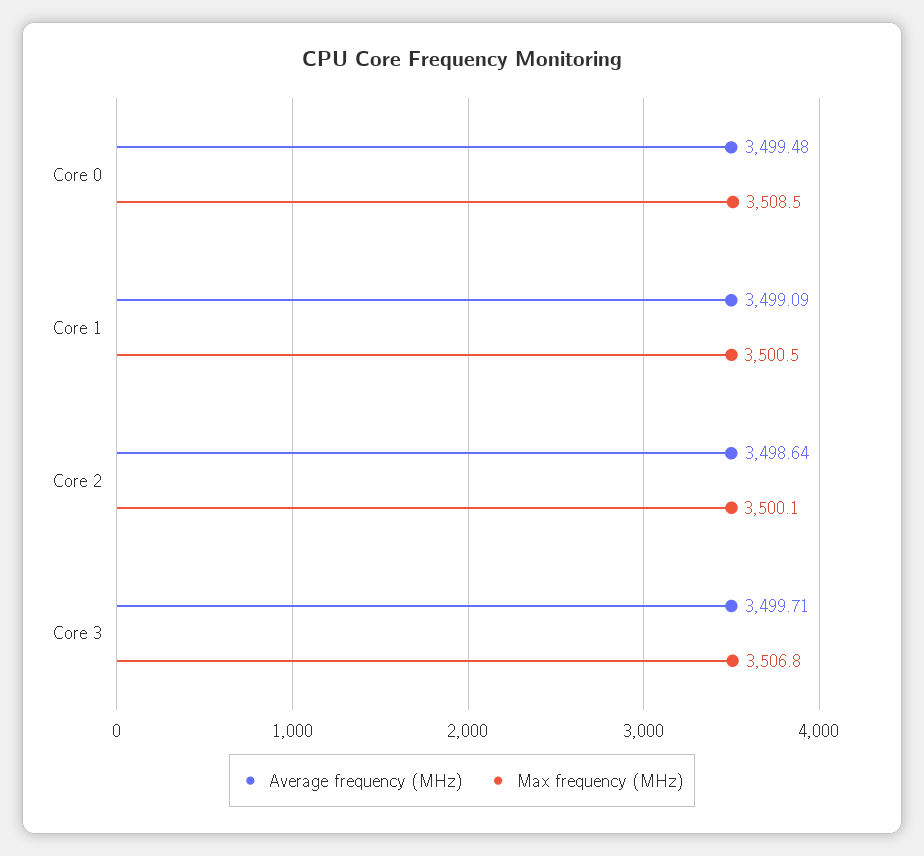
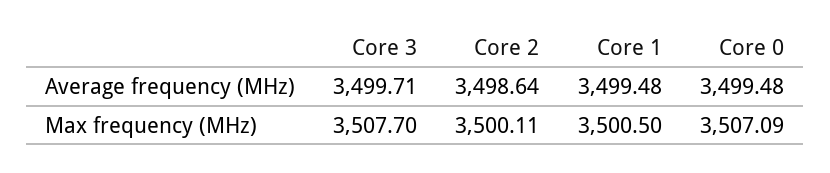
  {
    "Average frequency (MHz)": {
      "Core 0": 3499.48,
-     "Core 1": 3499.09,
+     "Core 1": 3499.48,
      "Core 2": 3498.64,
      "Core 3": 3499.71
    },
    "Max frequency (MHz)": {
-     "Core 0": 3508.5,
+     "Core 0": 3507.09,
      "Core 1": 3500.5,
      "Core 2": 3500.11,
-     "Core 3": 3506.8
+     "Core 3": 3507.7
    }
  }

